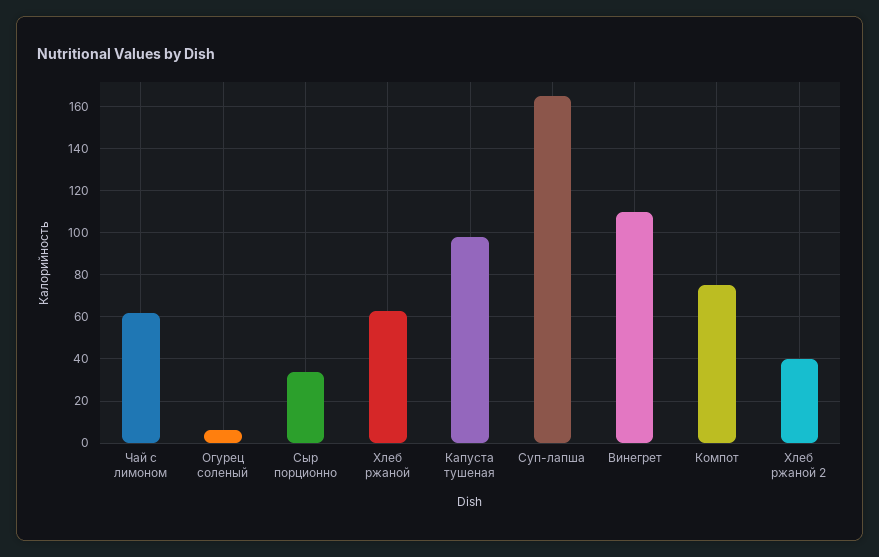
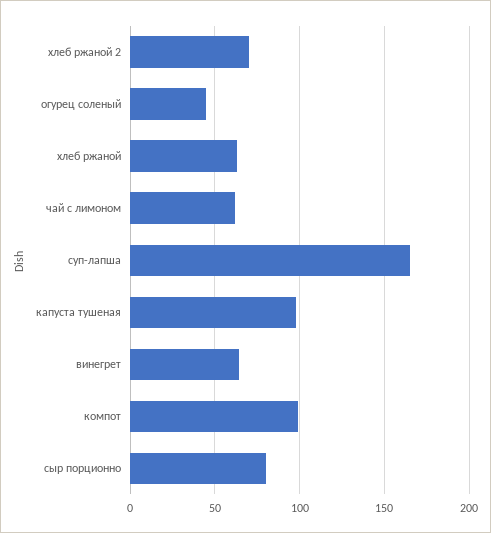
  {
    "Чай с лимоном": 60,
-   "Огурец соленый": 5,
+   "Огурец соленый": 45,
-   "Сыр порционно": 35,
+   "Сыр порционно": 80,
    "Хлеб ржаной": 65,
    "Капуста тушеная": 100,
    "Суп-лапша": 165,
-   "Винегрет": 110,
+   "Винегрет": 65,
-   "Компот": 75,
+   "Компот": 100,
-   "Хлеб ржаной 2": 40
+   "Хлеб ржаной 2": 70
  }

